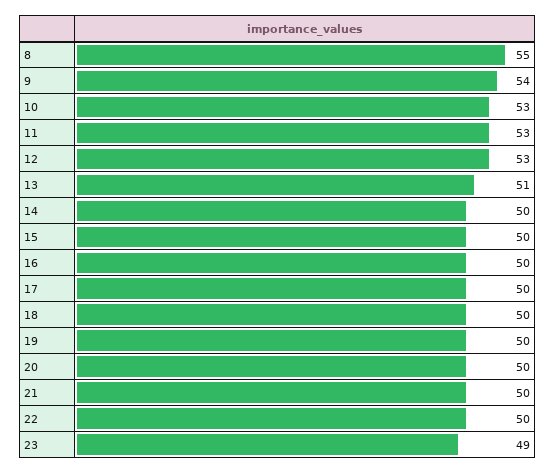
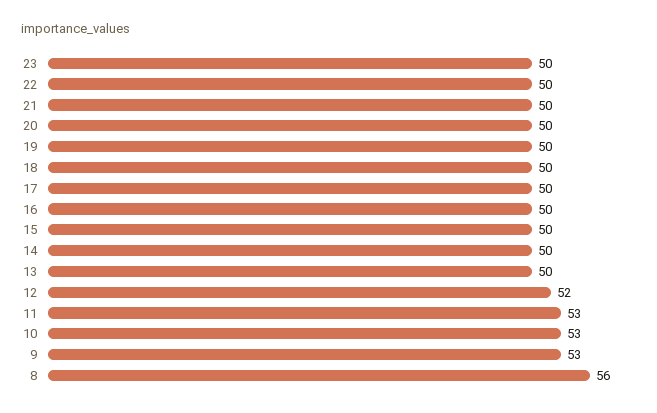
  {
-   "8": 55,
+   "8": 56,
-   "9": 54,
+   "9": 53,
    "10": 53,
    "11": 53,
-   "12": 53,
+   "12": 52,
-   "13": 51,
+   "13": 50,
    "14": 50,
    "15": 50,
    "16": 50,
    "17": 50,
    "18": 50,
    "19": 50,
    "20": 50,
    "21": 50,
    "22": 50,
-   "23": 49
+   "23": 50
  }

